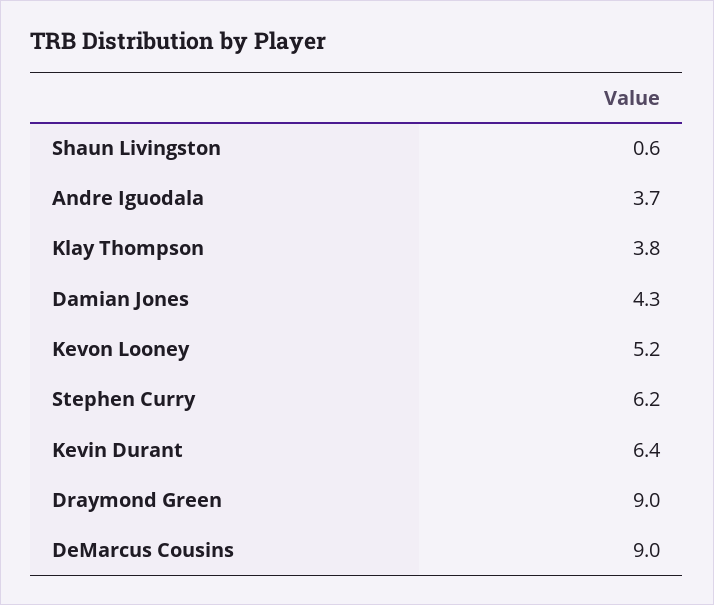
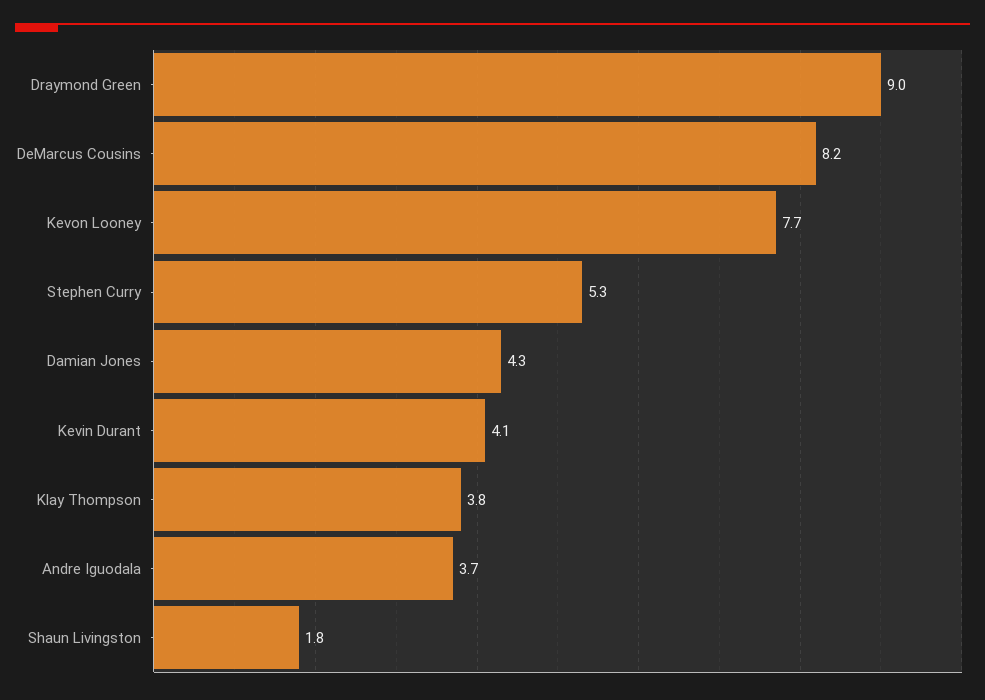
  {
-   "Shaun Livingston": 0.6,
+   "Shaun Livingston": 1.8,
    "Andre Iguodala": 3.7,
    "Klay Thompson": 3.8,
    "Damian Jones": 4.3,
-   "Kevon Looney": 5.2,
+   "Kevon Looney": 7.7,
-   "Stephen Curry": 6.2,
+   "Stephen Curry": 5.3,
-   "Kevin Durant": 6.4,
+   "Kevin Durant": 4.1,
    "Draymond Green": 9,
-   "DeMarcus Cousins": 9
+   "DeMarcus Cousins": 8.2
  }

